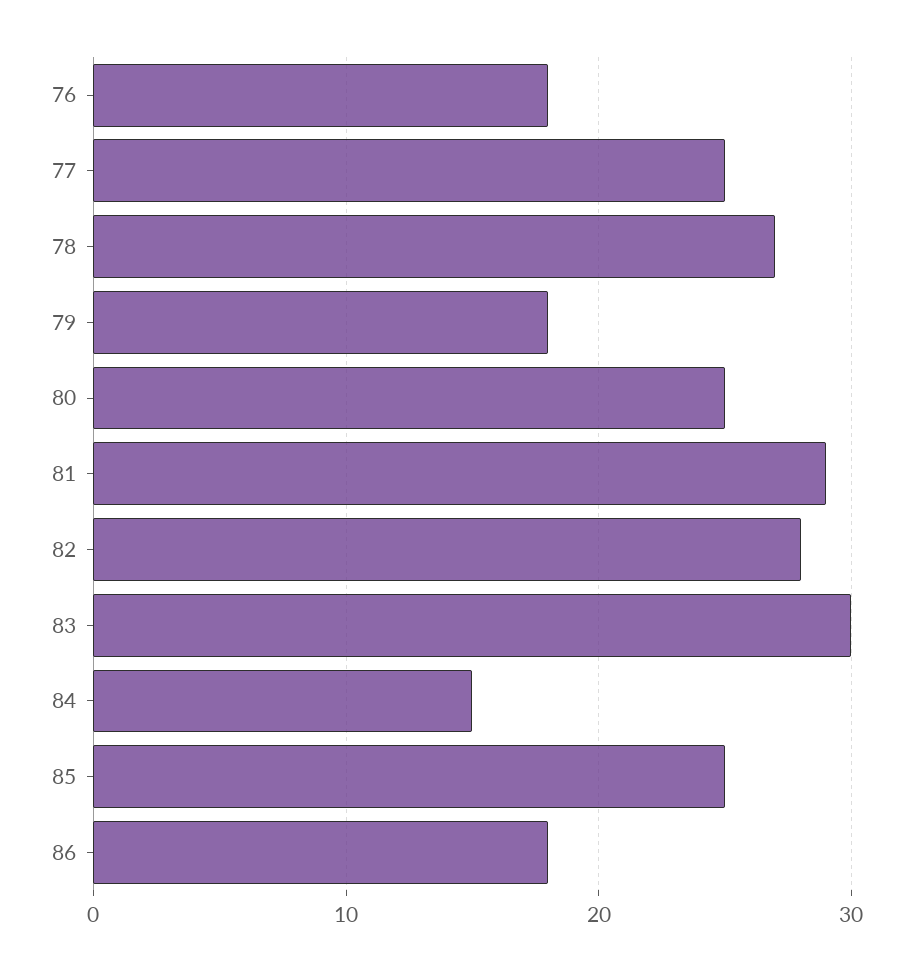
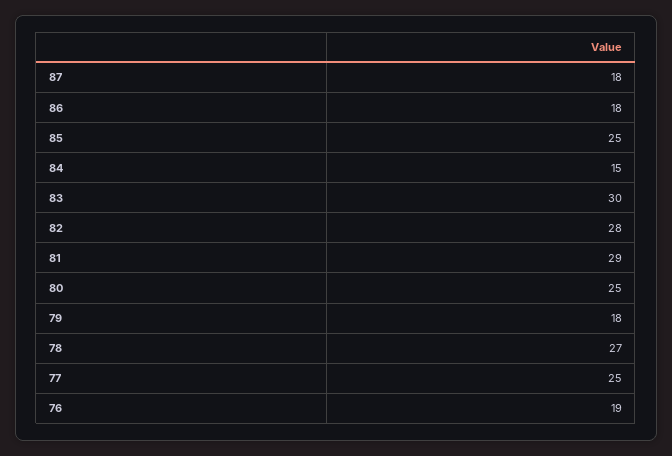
  {
-   "76": 18,
+   "76": 19,
    "77": 25,
    "78": 27,
    "79": 18,
    "80": 25,
    "81": 29,
    "82": 28,
    "83": 30,
    "84": 15,
    "85": 25,
-   "86": 18
+   "86": 18,
+   "87": 18
  }

